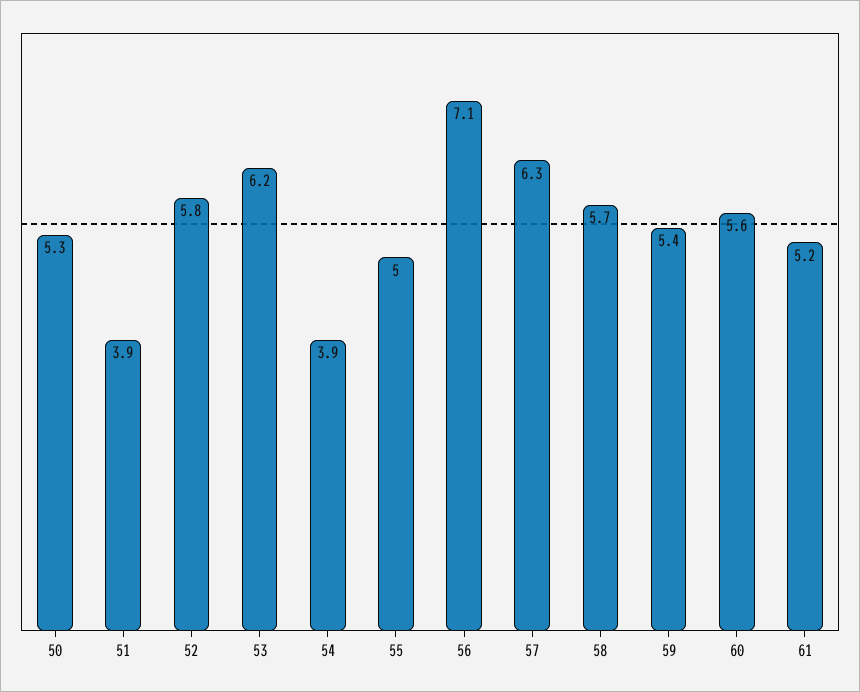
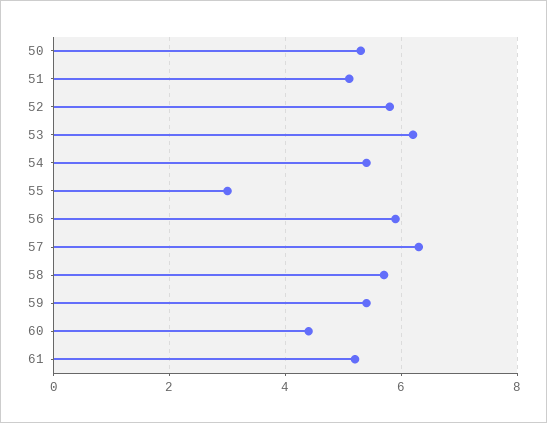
  {
    "50": 5.3,
-   "51": 3.9,
+   "51": 5,
    "52": 5.8,
    "53": 6.2,
-   "54": 3.9,
+   "54": 5.5,
-   "55": 5,
+   "55": 3,
-   "56": 7.1,
+   "56": 6,
    "57": 6.3,
    "58": 5.7,
    "59": 5.4,
-   "60": 5.6,
+   "60": 4.5,
    "61": 5.2
  }

